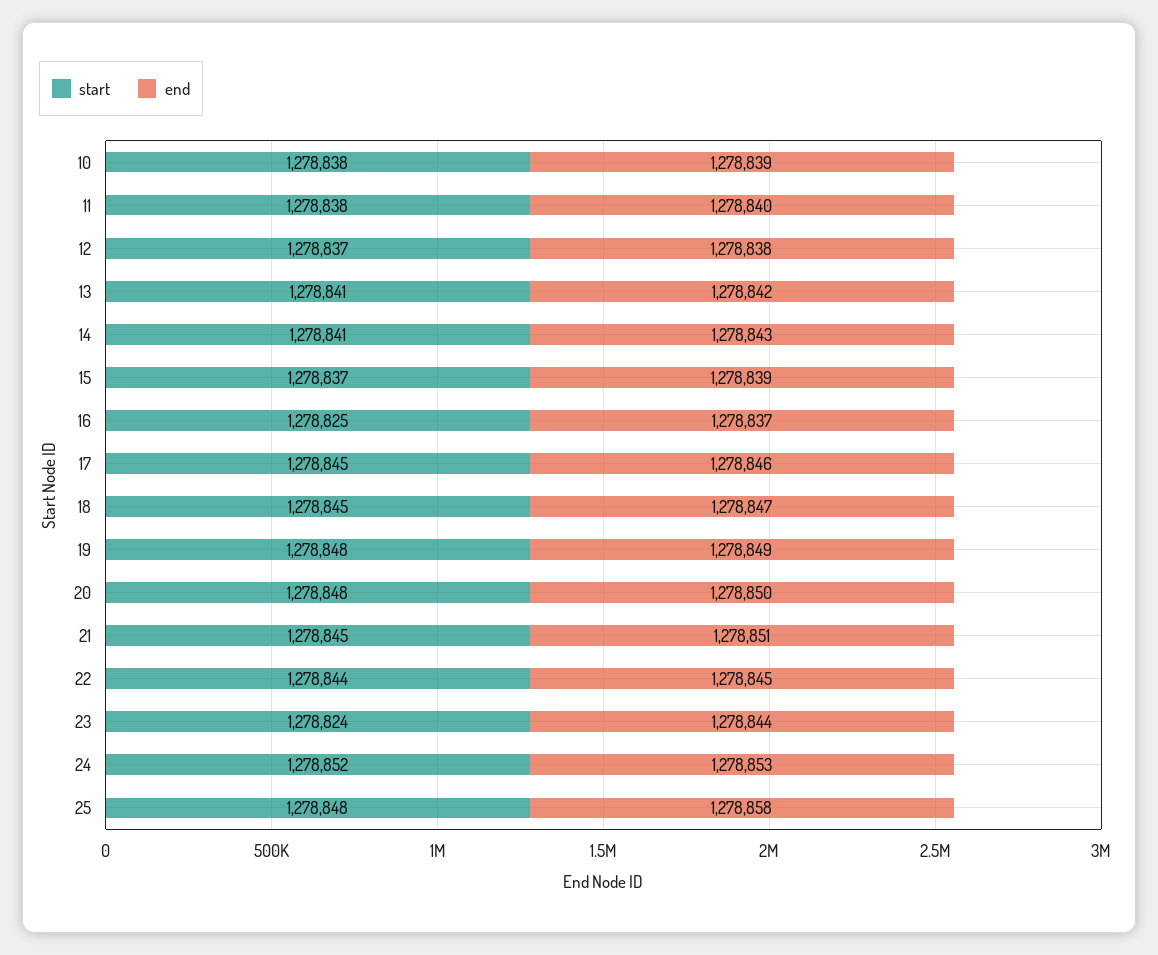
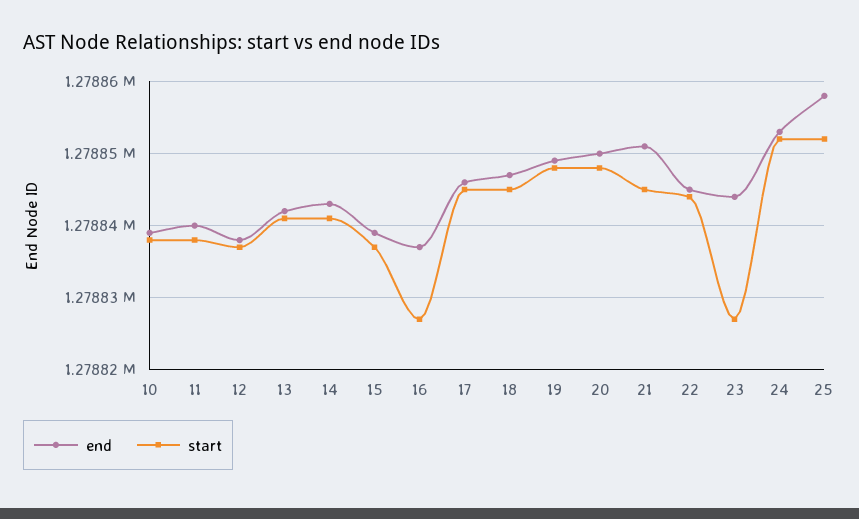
  {
    "start": {
      "10": 1278838,
      "11": 1278838,
      "12": 1278837,
      "13": 1278841,
      "14": 1278841,
      "15": 1278837,
-     "16": 1278825,
+     "16": 1278827,
      "17": 1278845,
      "18": 1278845,
      "19": 1278848,
      "20": 1278848,
      "21": 1278845,
      "22": 1278844,
-     "23": 1278824,
+     "23": 1278827,
      "24": 1278852,
-     "25": 1278848
+     "25": 1278852
    },
    "end": {
      "10": 1278839,
      "11": 1278840,
      "12": 1278838,
      "13": 1278842,
      "14": 1278843,
      "15": 1278839,
      "16": 1278837,
      "17": 1278846,
      "18": 1278847,
      "19": 1278849,
      "20": 1278850,
      "21": 1278851,
      "22": 1278845,
      "23": 1278844,
      "24": 1278853,
      "25": 1278858
    }
  }

